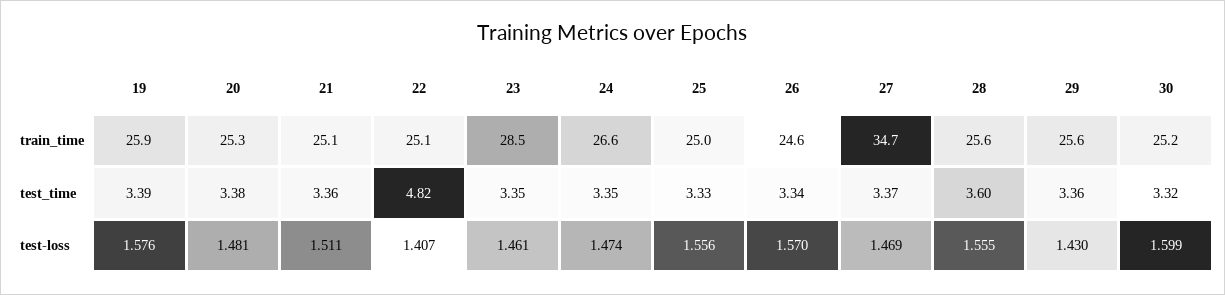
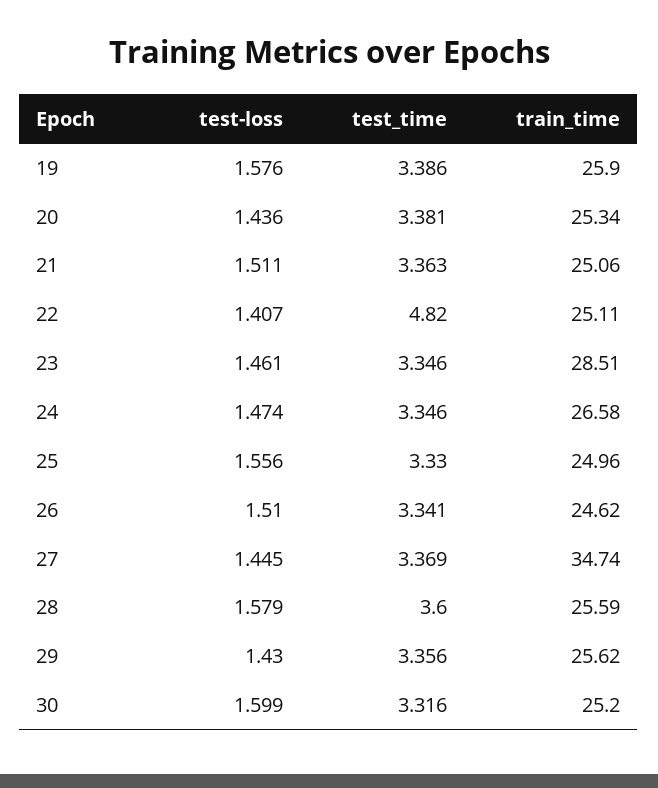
  {
    "19": {
      "train_time": 25.9,
      "test_time": 3.386,
      "test-loss": 1.576
    },
    "20": {
      "train_time": 25.34,
      "test_time": 3.381,
-     "test-loss": 1.481
+     "test-loss": 1.436
    },
    "21": {
      "train_time": 25.06,
      "test_time": 3.363,
      "test-loss": 1.511
    },
    "22": {
      "train_time": 25.11,
      "test_time": 4.82,
      "test-loss": 1.407
    },
    "23": {
      "train_time": 28.51,
      "test_time": 3.346,
      "test-loss": 1.461
    },
    "24": {
      "train_time": 26.58,
      "test_time": 3.346,
      "test-loss": 1.474
    },
    "25": {
      "train_time": 24.96,
      "test_time": 3.33,
      "test-loss": 1.556
    },
    "26": {
      "train_time": 24.62,
      "test_time": 3.341,
-     "test-loss": 1.57
+     "test-loss": 1.51
    },
    "27": {
      "train_time": 34.74,
      "test_time": 3.369,
-     "test-loss": 1.469
+     "test-loss": 1.445
    },
    "28": {
      "train_time": 25.59,
      "test_time": 3.6,
-     "test-loss": 1.555
+     "test-loss": 1.579
    },
    "29": {
      "train_time": 25.62,
      "test_time": 3.356,
      "test-loss": 1.43
    },
    "30": {
      "train_time": 25.2,
      "test_time": 3.316,
      "test-loss": 1.599
    }
  }

